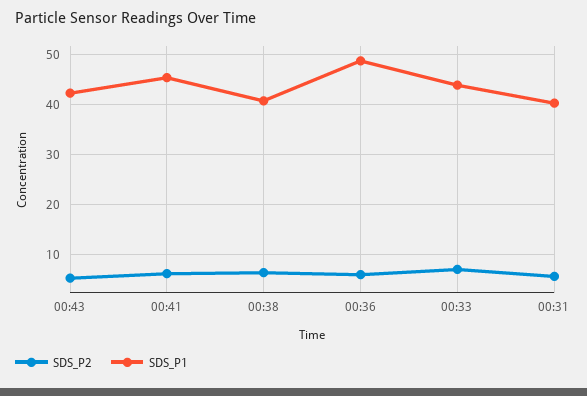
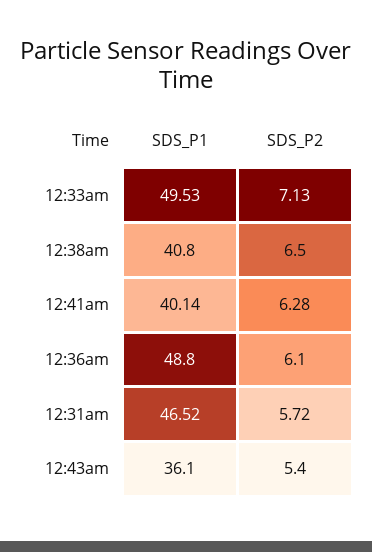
  {
    "SDS_P2": {
      "00:43": 5.4,
      "00:41": 6.28,
      "00:38": 6.5,
      "00:36": 6.1,
      "00:33": 7.13,
      "00:31": 5.72
    },
    "SDS_P1": {
-     "00:43": 42,
+     "00:43": 36.1,
-     "00:41": 46,
+     "00:41": 40.14,
      "00:38": 40.8,
      "00:36": 48.8,
-     "00:33": 44,
+     "00:33": 49.53,
-     "00:31": 40
+     "00:31": 46.52
    }
  }

